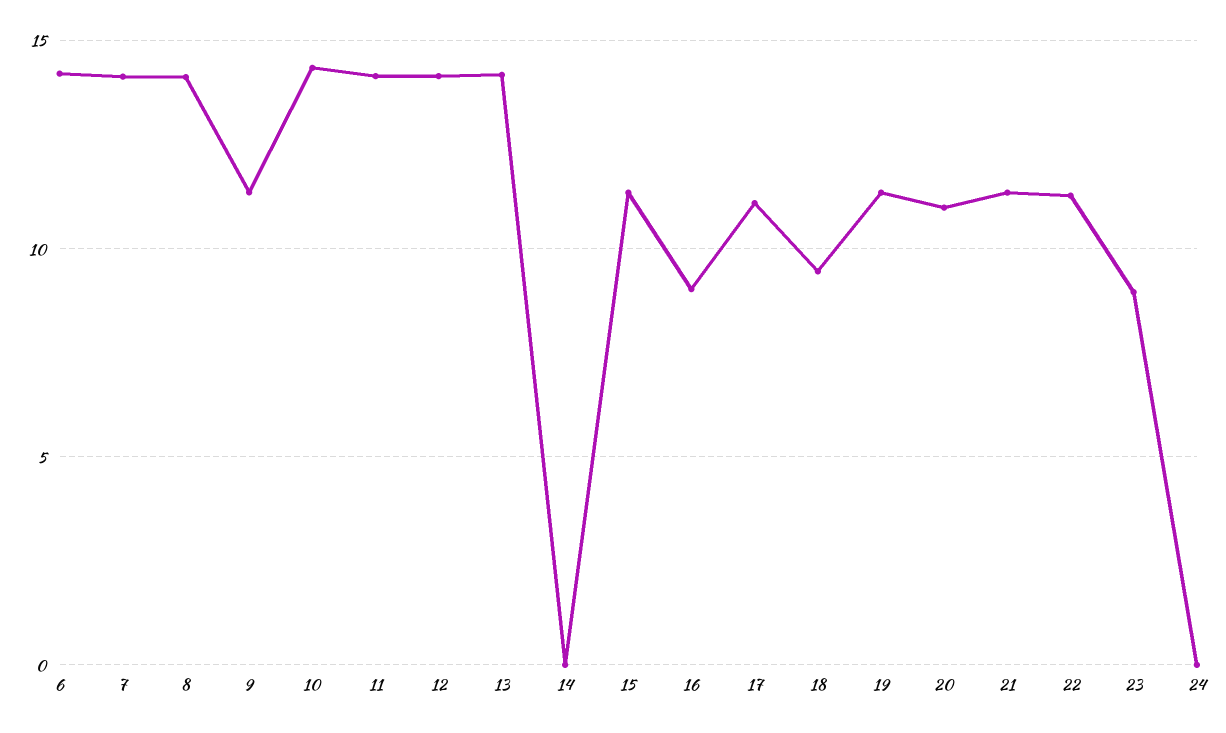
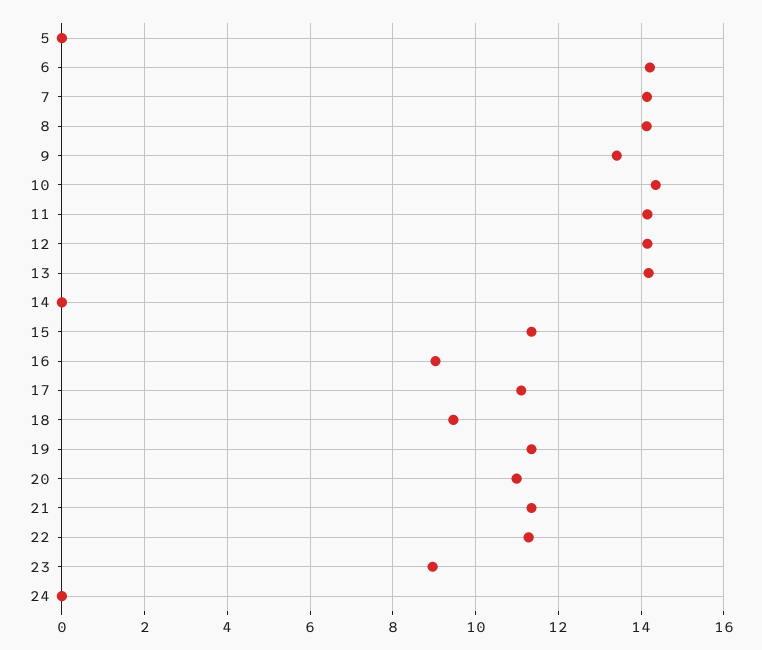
  {
    "6": 14.2,
    "7": 14.2,
    "8": 14.2,
-   "9": 11.5,
+   "9": 13.4,
    "10": 14.4,
    "11": 14.2,
    "12": 14.2,
    "13": 14.2,
    "14": 0,
    "15": 11.4,
    "16": 9,
    "17": 11.2,
    "18": 9.4,
    "19": 11.4,
    "20": 11,
    "21": 11.4,
    "22": 11.2,
    "23": 9,
-   "24": 0
+   "24": 0,
+   "5": 0
  }

